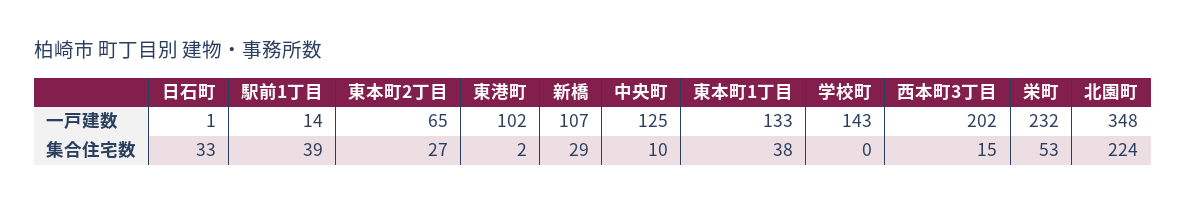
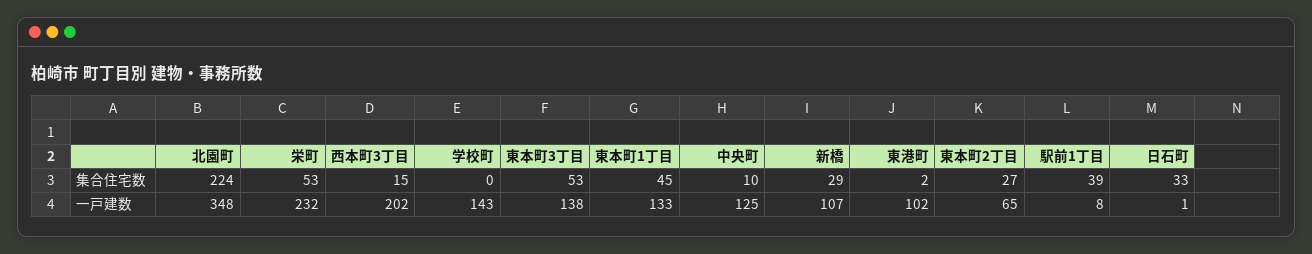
  {
    "日石町": {
      "一戸建数": 1,
      "集合住宅数": 33
    },
    "駅前1丁目": {
-     "一戸建数": 14,
+     "一戸建数": 8,
      "集合住宅数": 39
    },
    "東本町2丁目": {
      "一戸建数": 65,
      "集合住宅数": 27
    },
    "東港町": {
      "一戸建数": 102,
      "集合住宅数": 2
    },
    "新橋": {
      "一戸建数": 107,
      "集合住宅数": 29
    },
    "中央町": {
      "一戸建数": 125,
      "集合住宅数": 10
    },
    "東本町1丁目": {
      "一戸建数": 133,
-     "集合住宅数": 38
+     "集合住宅数": 45
    },
    "学校町": {
      "一戸建数": 143,
      "集合住宅数": 0
    },
    "西本町3丁目": {
      "一戸建数": 202,
      "集合住宅数": 15
    },
    "栄町": {
      "一戸建数": 232,
      "集合住宅数": 53
    },
    "北園町": {
      "一戸建数": 348,
      "集合住宅数": 224
-   }
+   },
+   "東本町3丁目": {
+     "集合住宅数": 53,
+     "一戸建数": 138
+   }
  }

